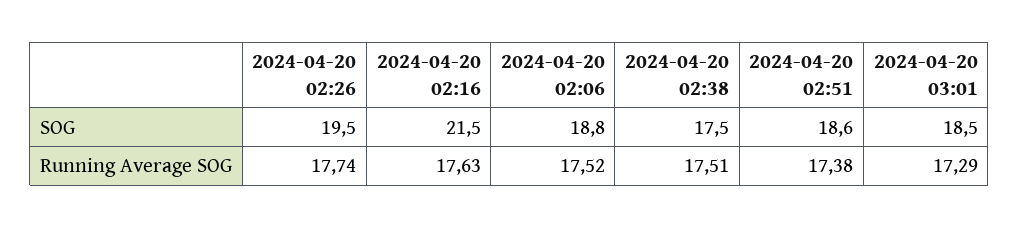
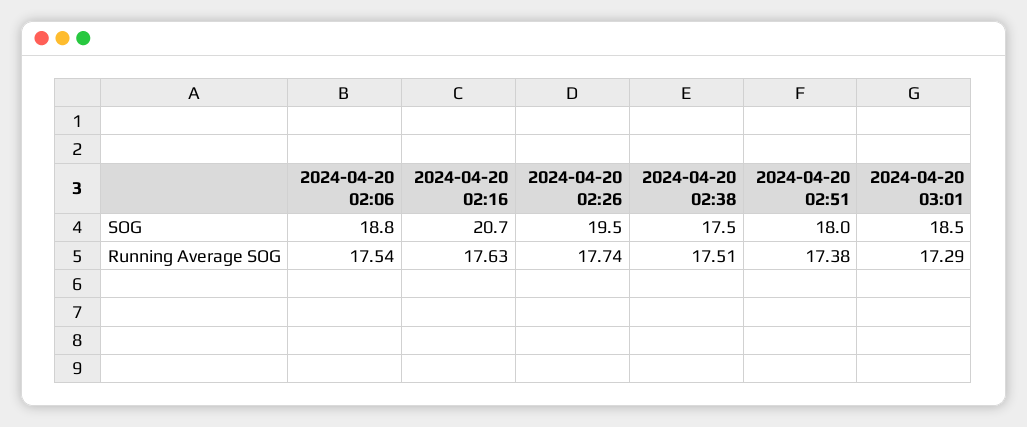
  {
    "2024-04-20 02:26": {
      "SOG": 19.5,
      "Running Average SOG": 17.74
    },
    "2024-04-20 02:16": {
-     "SOG": 21.5,
+     "SOG": 20.7,
      "Running Average SOG": 17.63
    },
    "2024-04-20 02:06": {
      "SOG": 18.8,
-     "Running Average SOG": 17.52
+     "Running Average SOG": 17.54
    },
    "2024-04-20 02:38": {
      "SOG": 17.5,
      "Running Average SOG": 17.51
    },
    "2024-04-20 02:51": {
-     "SOG": 18.6,
+     "SOG": 18,
      "Running Average SOG": 17.38
    },
    "2024-04-20 03:01": {
      "SOG": 18.5,
      "Running Average SOG": 17.29
    }
  }

